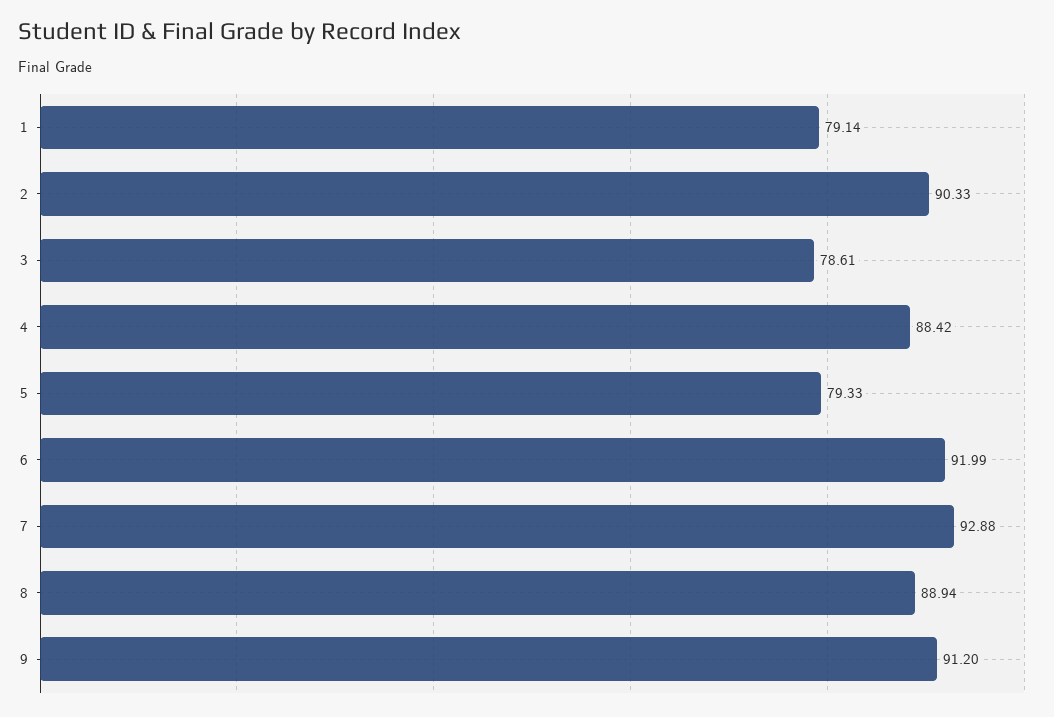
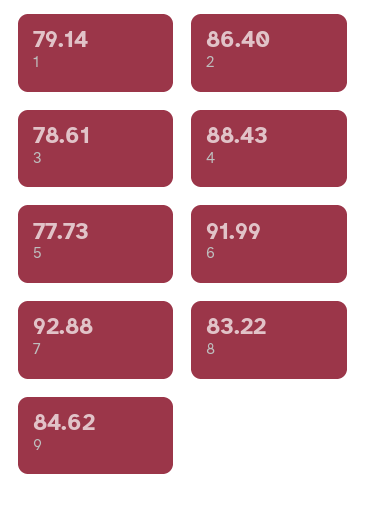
  {
    "1": 79.14,
-   "2": 90.33,
+   "2": 86.4,
    "3": 78.61,
-   "4": 88.42,
+   "4": 88.43,
-   "5": 79.33,
+   "5": 77.73,
    "6": 91.99,
    "7": 92.88,
-   "8": 88.94,
+   "8": 83.22,
-   "9": 91.2
+   "9": 84.62
  }

